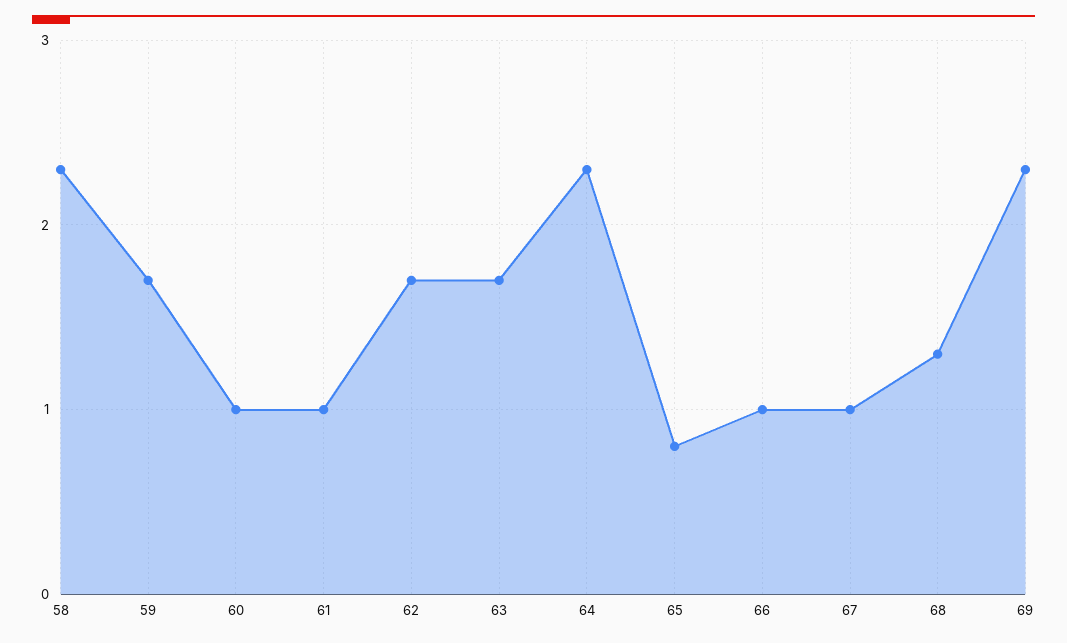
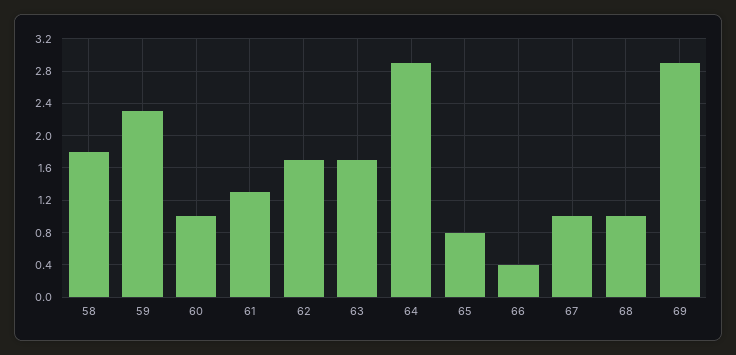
  {
-   "58": 2.3,
+   "58": 1.8,
-   "59": 1.7,
+   "59": 2.3,
    "60": 1,
-   "61": 1,
+   "61": 1.3,
    "62": 1.7,
    "63": 1.7,
-   "64": 2.3,
+   "64": 2.9,
    "65": 0.8,
-   "66": 1,
+   "66": 0.4,
    "67": 1,
-   "68": 1.3,
+   "68": 1,
-   "69": 2.3
+   "69": 2.9
  }

